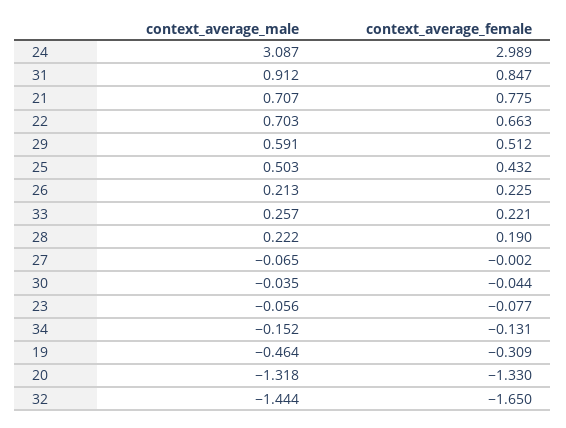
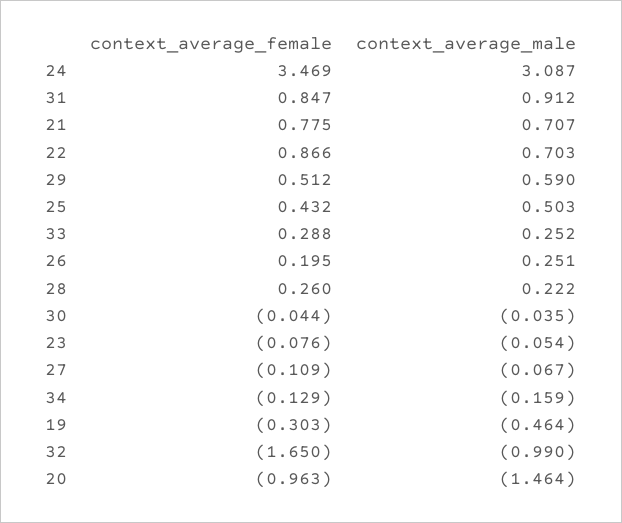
  {
    "context_average_male": {
      "24": 3.087,
      "31": 0.912,
      "21": 0.707,
      "22": 0.703,
-     "29": 0.591,
+     "29": 0.59,
      "25": 0.503,
-     "26": 0.213,
+     "26": 0.251,
-     "33": 0.257,
+     "33": 0.252,
      "28": 0.222,
-     "27": -0.065,
+     "27": -0.067,
      "30": -0.035,
-     "23": -0.056,
+     "23": -0.054,
-     "34": -0.152,
+     "34": -0.159,
      "19": -0.464,
-     "20": -1.318,
+     "20": -1.464,
-     "32": -1.444
+     "32": -0.99
    },
    "context_average_female": {
-     "24": 2.989,
+     "24": 3.469,
      "31": 0.847,
      "21": 0.775,
-     "22": 0.663,
+     "22": 0.866,
      "29": 0.512,
      "25": 0.432,
-     "26": 0.225,
+     "26": 0.195,
-     "33": 0.221,
+     "33": 0.288,
-     "28": 0.19,
+     "28": 0.26,
-     "27": -0.002,
+     "27": -0.109,
      "30": -0.044,
-     "23": -0.077,
+     "23": -0.076,
-     "34": -0.131,
+     "34": -0.129,
-     "19": -0.309,
+     "19": -0.303,
-     "20": -1.33,
+     "20": -0.963,
      "32": -1.65
    }
  }

